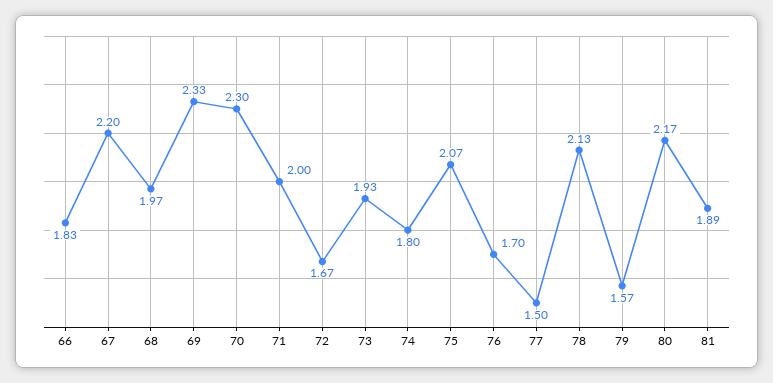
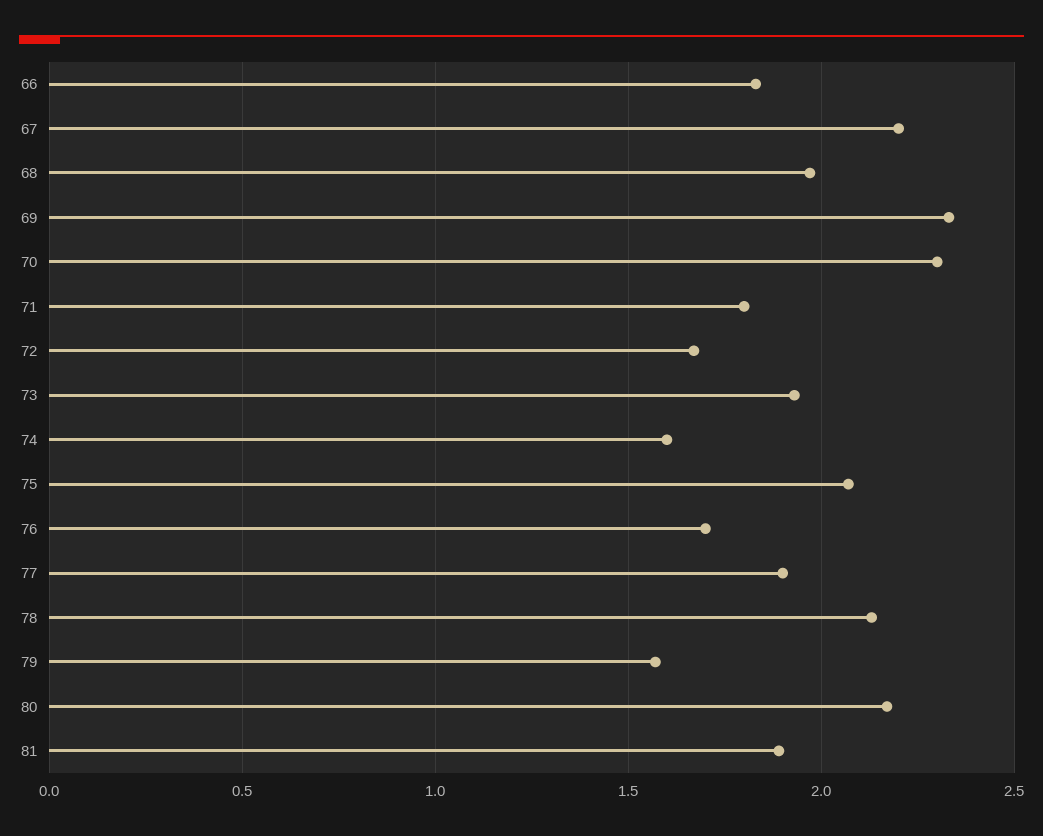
  {
    "66": 1.83,
    "67": 2.2,
    "68": 1.97,
    "69": 2.33,
    "70": 2.3,
-   "71": 2,
+   "71": 1.8,
    "72": 1.67,
    "73": 1.93,
-   "74": 1.8,
+   "74": 1.6,
    "75": 2.07,
    "76": 1.7,
-   "77": 1.5,
+   "77": 1.9,
    "78": 2.13,
    "79": 1.57,
    "80": 2.17,
    "81": 1.89
  }

